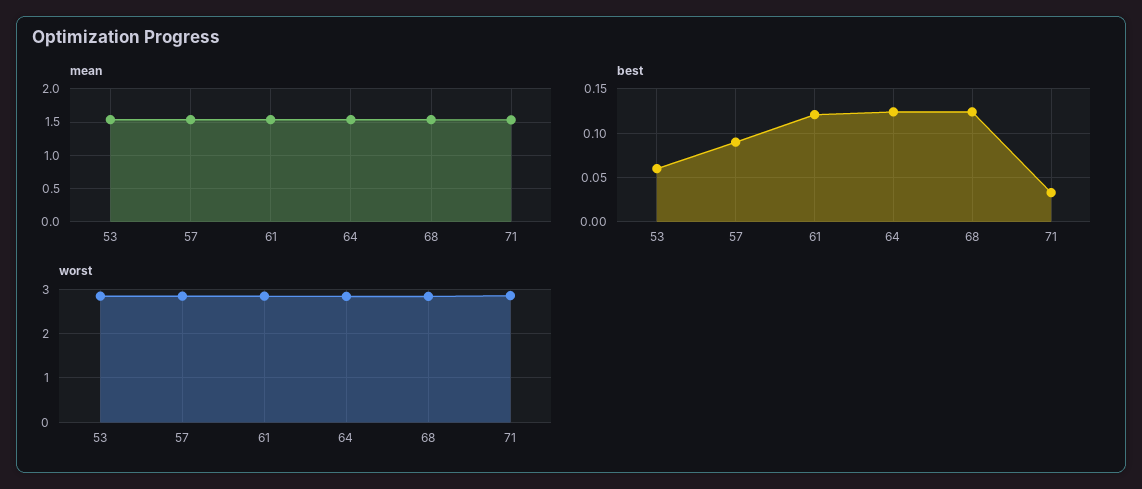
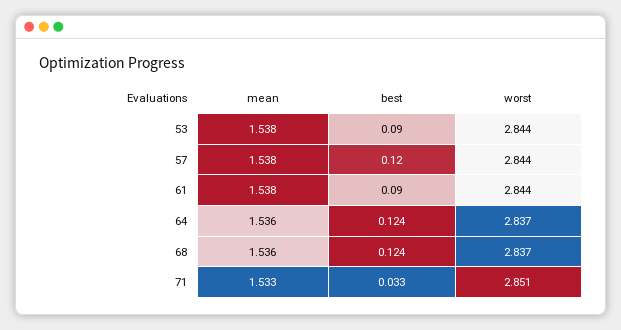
  {
    "mean": {
      "53": 1.538,
      "57": 1.538,
      "61": 1.538,
      "64": 1.536,
      "68": 1.536,
      "71": 1.533
    },
    "best": {
-     "53": 0.06,
+     "53": 0.09,
-     "57": 0.09,
+     "57": 0.12,
-     "61": 0.12,
+     "61": 0.09,
      "64": 0.124,
      "68": 0.124,
      "71": 0.033
    },
    "worst": {
      "53": 2.844,
      "57": 2.844,
      "61": 2.844,
      "64": 2.837,
      "68": 2.837,
      "71": 2.851
    }
  }

